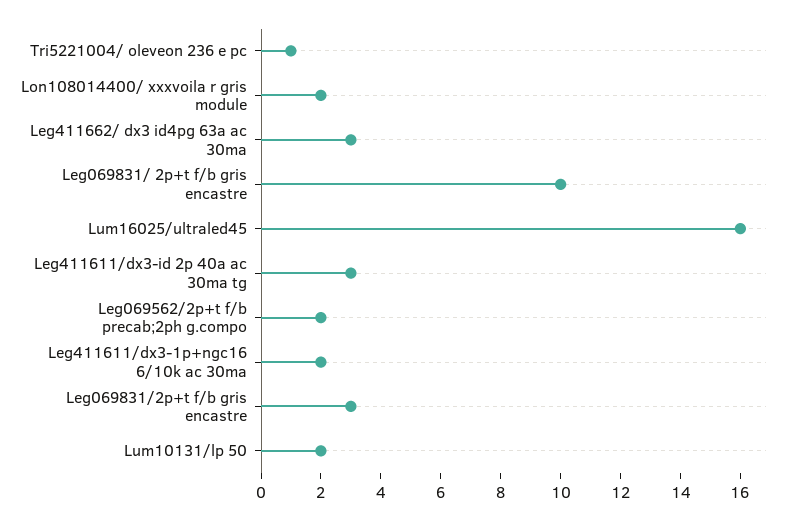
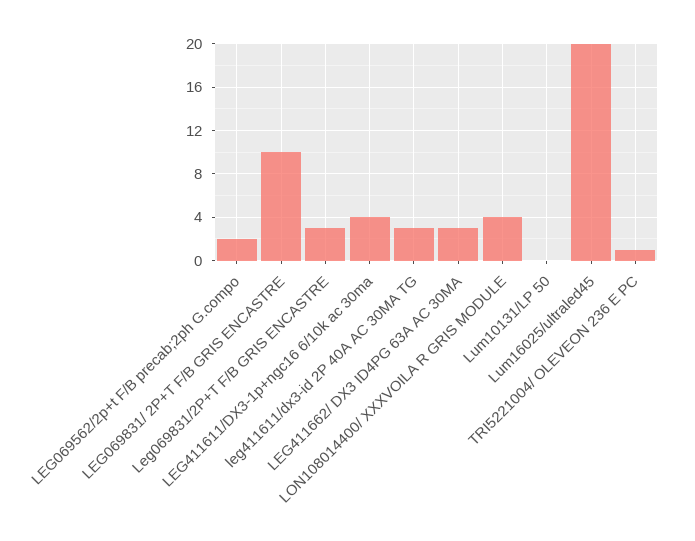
  {
    "Tri5221004/ oleveon 236 e pc": 1,
-   "Lon108014400/ xxxvoila r gris module": 2,
+   "Lon108014400/ xxxvoila r gris module": 4,
    "Leg411662/ dx3 id4pg 63a ac 30ma": 3,
    "Leg069831/ 2p+t f/b gris encastre": 10,
-   "Lum16025/ultraled45": 16,
+   "Lum16025/ultraled45": 20,
    "Leg411611/dx3-id 2p 40a ac 30ma tg": 3,
    "Leg069562/2p+t f/b precab;2ph g.compo": 2,
-   "Leg411611/dx3-1p+ngc16 6/10k ac 30ma": 2,
+   "Leg411611/dx3-1p+ngc16 6/10k ac 30ma": 4,
    "Leg069831/2p+t f/b gris encastre": 3,
-   "Lum10131/lp 50": 2
+   "Lum10131/lp 50": 0
  }

